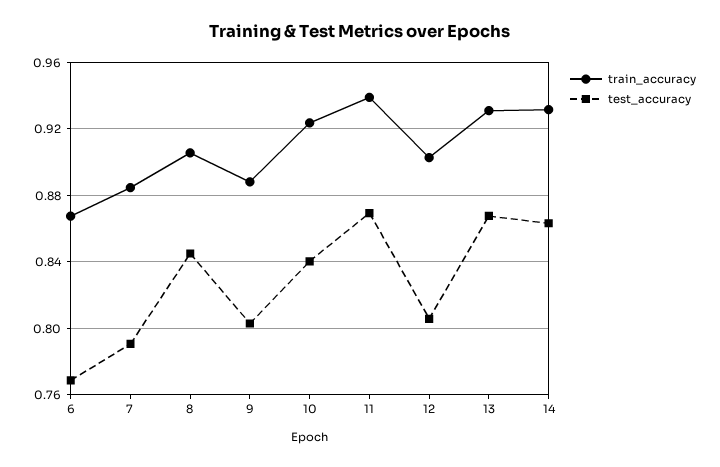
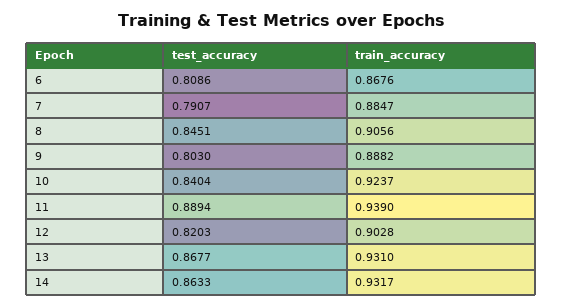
  {
    "train_accuracy": {
      "6": 0.8676,
      "7": 0.8847,
      "8": 0.9056,
      "9": 0.8882,
      "10": 0.9237,
      "11": 0.939,
      "12": 0.9028,
      "13": 0.931,
      "14": 0.9317
    },
    "test_accuracy": {
-     "6": 0.77,
+     "6": 0.8086,
      "7": 0.7907,
      "8": 0.8451,
      "9": 0.803,
      "10": 0.8404,
-     "11": 0.87,
+     "11": 0.8894,
-     "12": 0.805,
+     "12": 0.8203,
      "13": 0.8677,
      "14": 0.8633
    }
  }

